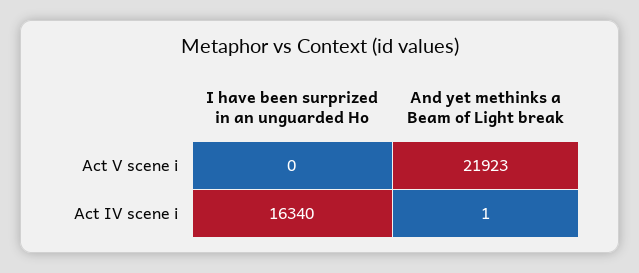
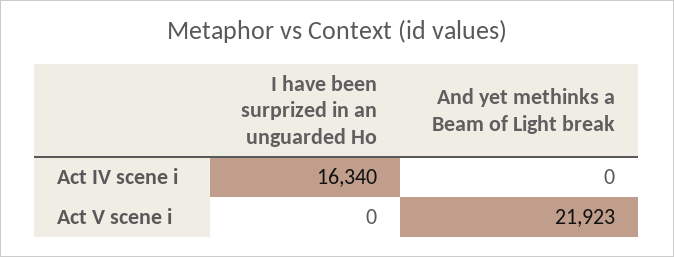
  {
    "I have been surprized in an unguarded Ho": {
      "Act V scene i": 0,
      "Act IV scene i": 16340
    },
    "And yet methinks a Beam of Light break": {
      "Act V scene i": 21923,
-     "Act IV scene i": 1
+     "Act IV scene i": 0
    }
  }

